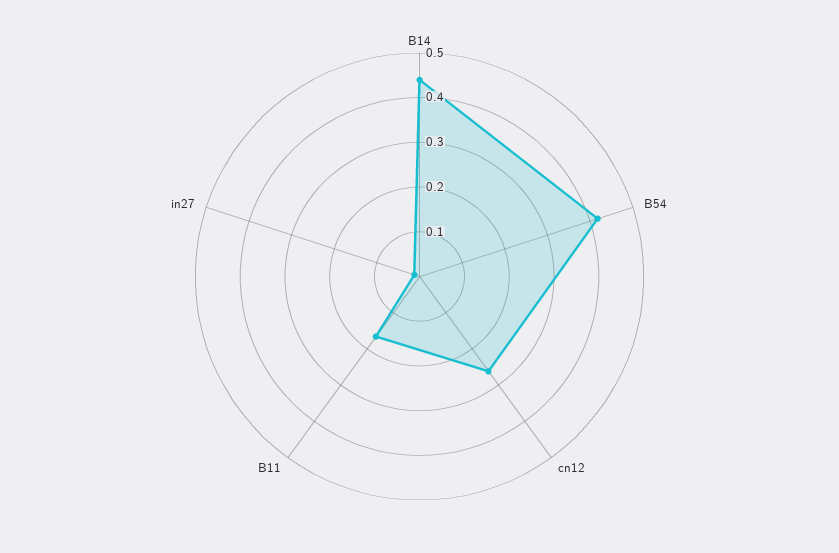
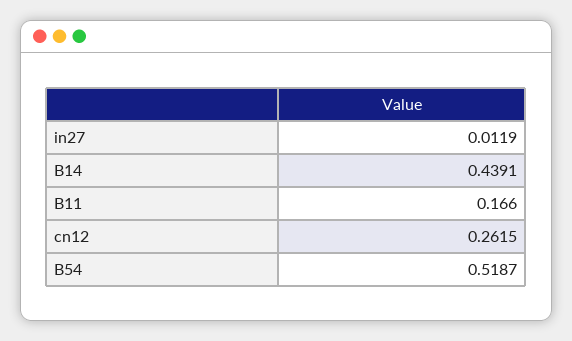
  {
    "B14": 0.4391,
-   "B54": 0.42,
+   "B54": 0.5187,
    "cn12": 0.2615,
    "B11": 0.166,
    "in27": 0.0119
  }

